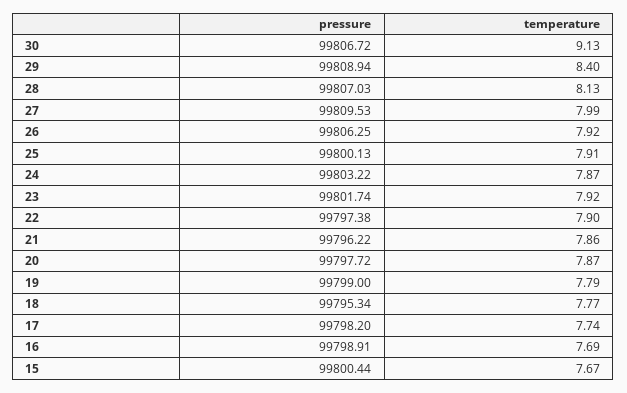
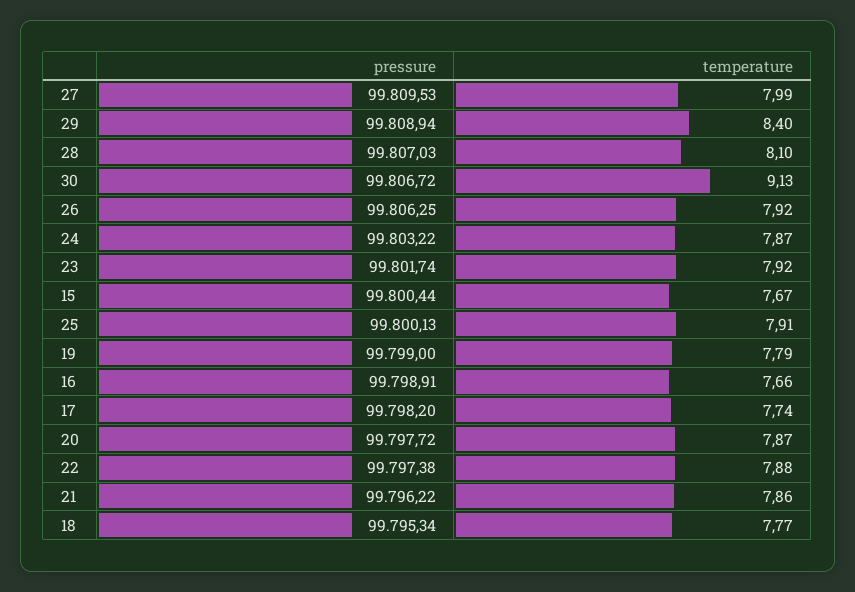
  {
    "pressure": {
      "30": 99806.72,
      "29": 99808.94,
      "28": 99807.03,
      "27": 99809.53,
      "26": 99806.25,
      "25": 99800.13,
      "24": 99803.22,
      "23": 99801.74,
      "22": 99797.38,
      "21": 99796.22,
      "20": 99797.72,
      "19": 99799,
      "18": 99795.34,
      "17": 99798.2,
      "16": 99798.91,
      "15": 99800.44
    },
    "temperature": {
      "30": 9.13,
      "29": 8.4,
-     "28": 8.13,
+     "28": 8.1,
      "27": 7.99,
      "26": 7.92,
      "25": 7.91,
      "24": 7.87,
      "23": 7.92,
-     "22": 7.9,
+     "22": 7.88,
      "21": 7.86,
      "20": 7.87,
      "19": 7.79,
      "18": 7.77,
      "17": 7.74,
-     "16": 7.69,
+     "16": 7.66,
      "15": 7.67
    }
  }

